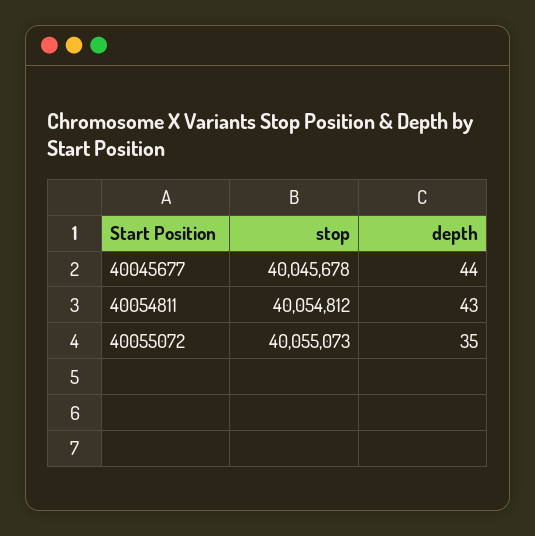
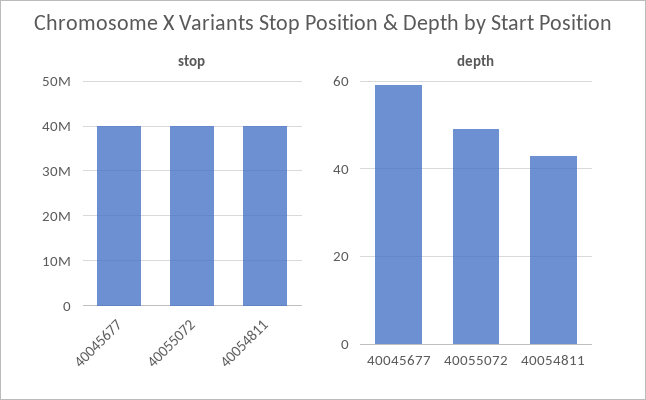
  {
    "stop": {
      "40045677": 40045678,
      "40054811": 40054812,
      "40055072": 40055073
    },
    "depth": {
-     "40045677": 44,
+     "40045677": 60,
      "40054811": 43,
-     "40055072": 35
+     "40055072": 50
    }
  }

